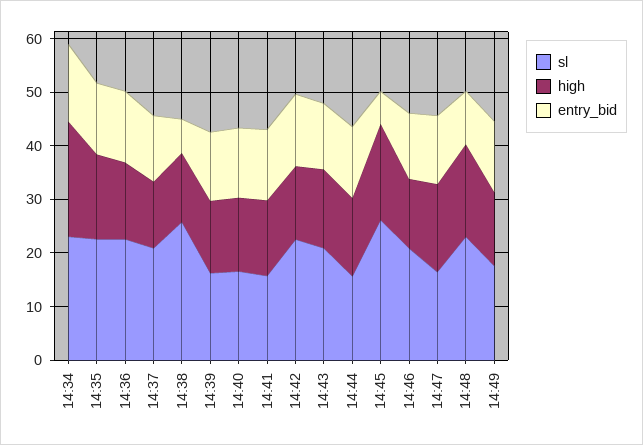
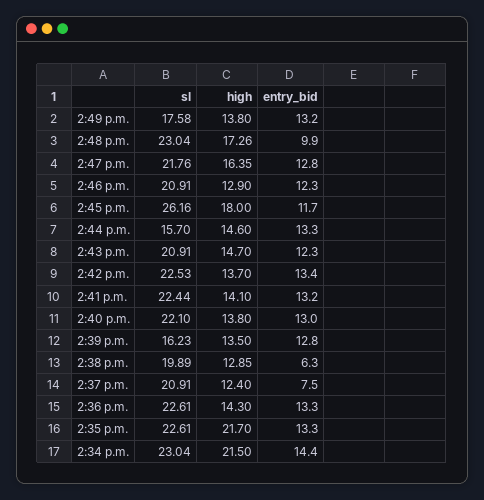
  {
    "sl": {
      "14:34": 23.04,
      "14:35": 22.61,
      "14:36": 22.61,
      "14:37": 20.91,
-     "14:38": 26,
+     "14:38": 19.89,
      "14:39": 16.23,
-     "14:40": 16,
+     "14:40": 22.1,
-     "14:41": 16,
+     "14:41": 22.44,
      "14:42": 22.53,
      "14:43": 20.91,
      "14:44": 15.7,
      "14:45": 26.16,
      "14:46": 20.91,
-     "14:47": 16,
+     "14:47": 21.76,
      "14:48": 23.04,
      "14:49": 17.58
    },
    "high": {
      "14:34": 21.5,
-     "14:35": 16,
+     "14:35": 21.7,
      "14:36": 14.3,
      "14:37": 12.4,
      "14:38": 12.85,
      "14:39": 13.5,
      "14:40": 13.8,
      "14:41": 14.1,
      "14:42": 13.7,
      "14:43": 14.7,
      "14:44": 14.6,
      "14:45": 18,
      "14:46": 12.9,
      "14:47": 16.35,
      "14:48": 17.26,
      "14:49": 13.8
    },
    "entry_bid": {
      "14:34": 14.4,
      "14:35": 13.3,
      "14:36": 13.3,
-     "14:37": 12,
+     "14:37": 7.5,
      "14:38": 6.3,
      "14:39": 12.8,
      "14:40": 13,
      "14:41": 13.2,
      "14:42": 13.4,
      "14:43": 12.3,
      "14:44": 13.3,
-     "14:45": 6,
+     "14:45": 11.7,
      "14:46": 12.3,
      "14:47": 12.8,
      "14:48": 9.9,
      "14:49": 13.2
    }
  }

